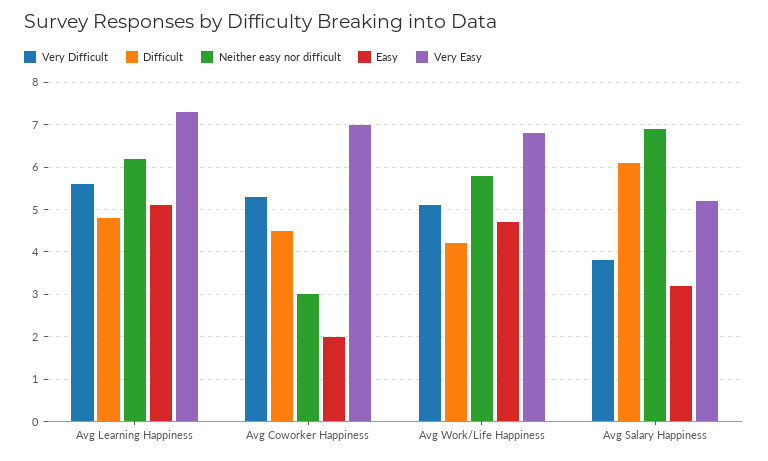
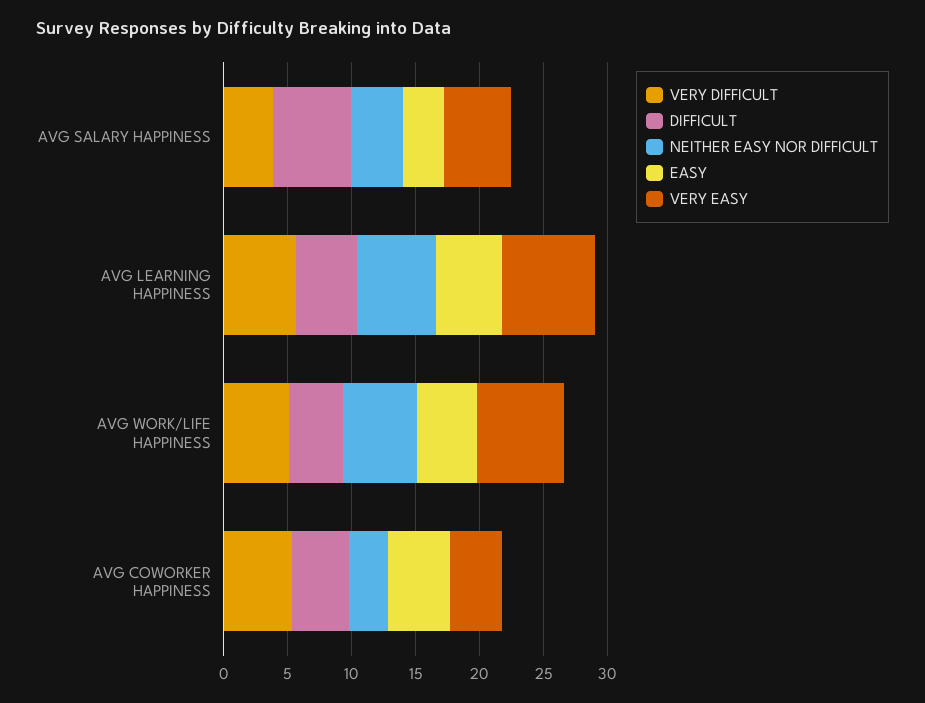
  {
    "Very Difficult": {
      "Avg Learning Happiness": 5.5,
      "Avg Coworker Happiness": 5.5,
      "Avg Work/Life Happiness": 5,
      "Avg Salary Happiness": 4
    },
    "Difficult": {
      "Avg Learning Happiness": 5,
      "Avg Coworker Happiness": 4.5,
      "Avg Work/Life Happiness": 4,
      "Avg Salary Happiness": 6
    },
    "Neither easy nor difficult": {
      "Avg Learning Happiness": 6,
      "Avg Coworker Happiness": 3,
      "Avg Work/Life Happiness": 6,
-     "Avg Salary Happiness": 7
+     "Avg Salary Happiness": 4
    },
    "Easy": {
      "Avg Learning Happiness": 5,
-     "Avg Coworker Happiness": 2,
+     "Avg Coworker Happiness": 5,
      "Avg Work/Life Happiness": 4.5,
      "Avg Salary Happiness": 3
    },
    "Very Easy": {
      "Avg Learning Happiness": 7.5,
-     "Avg Coworker Happiness": 7,
+     "Avg Coworker Happiness": 4,
      "Avg Work/Life Happiness": 7,
      "Avg Salary Happiness": 5
    }
  }

